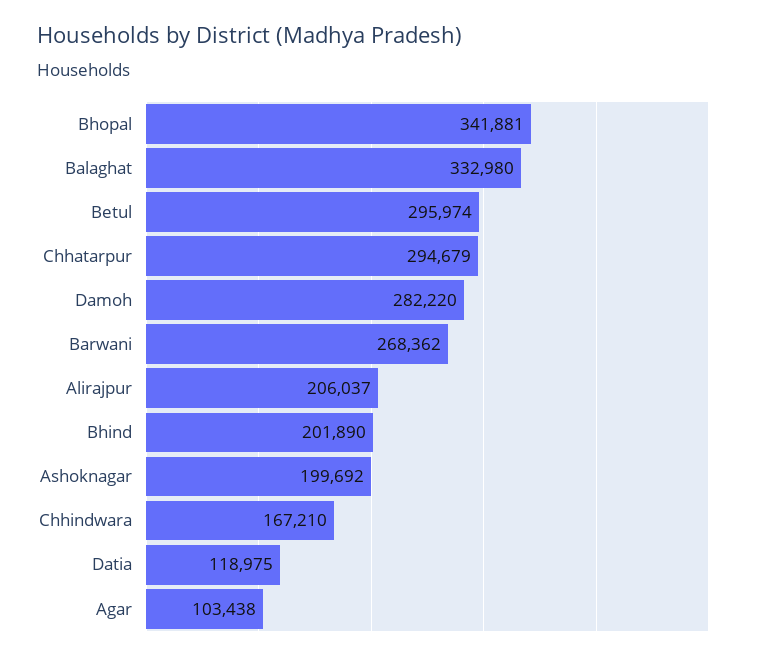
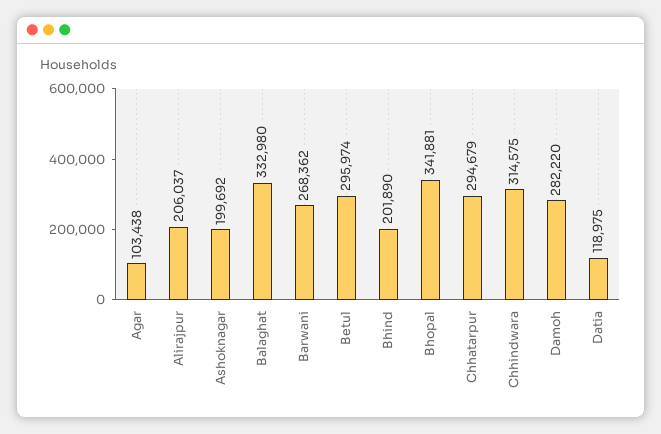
  {
    "Bhopal": 341881,
    "Balaghat": 332980,
    "Betul": 295974,
    "Chhatarpur": 294679,
    "Damoh": 282220,
    "Barwani": 268362,
    "Alirajpur": 206037,
    "Bhind": 201890,
    "Ashoknagar": 199692,
-   "Chhindwara": 167210,
+   "Chhindwara": 314575,
    "Datia": 118975,
    "Agar": 103438
  }

